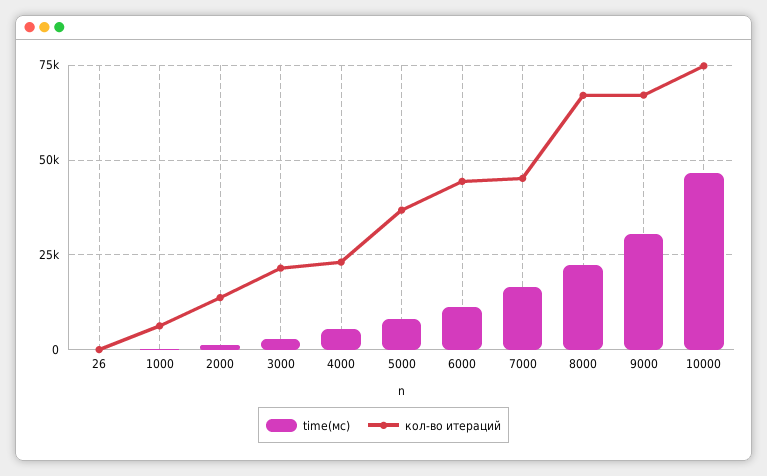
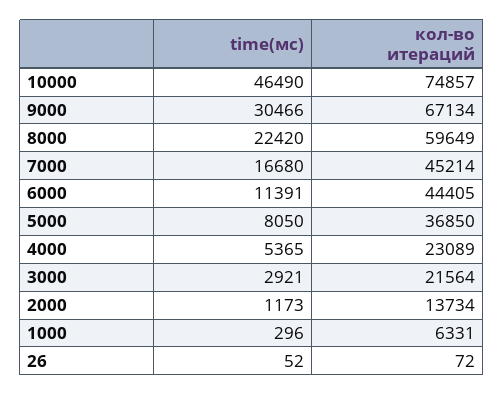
  {
    "time(мс)": {
      "26": 52,
      "1000": 296,
      "2000": 1173,
      "3000": 2921,
      "4000": 5365,
      "5000": 8050,
      "6000": 11391,
      "7000": 16680,
      "8000": 22420,
      "9000": 30466,
      "10000": 46490
    },
    "кол-во итераций": {
      "26": 72,
      "1000": 6331,
      "2000": 13734,
      "3000": 21564,
      "4000": 23089,
      "5000": 36850,
      "6000": 44405,
      "7000": 45214,
-     "8000": 67500,
+     "8000": 59649,
      "9000": 67134,
      "10000": 74857
    }
  }

